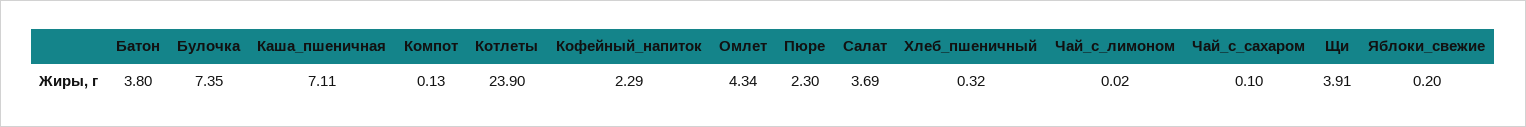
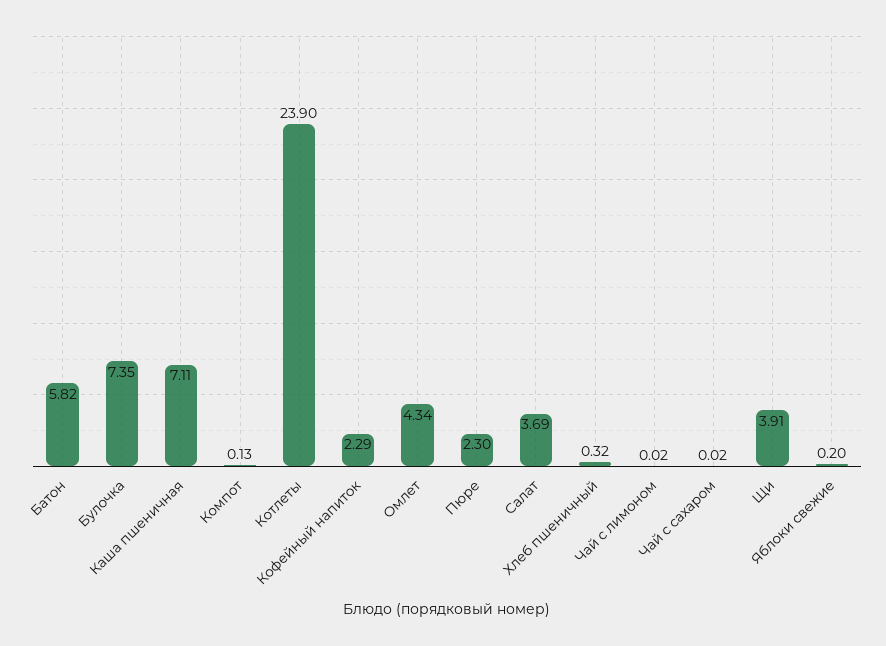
  {
-   "Батон": 3.8,
+   "Батон": 5.82,
    "Булочка": 7.35,
    "Каша_пшеничная": 7.11,
    "Компот": 0.13,
    "Котлеты": 23.9,
    "Кофейный_напиток": 2.29,
    "Омлет": 4.34,
    "Пюре": 2.3,
    "Салат": 3.69,
    "Хлеб_пшеничный": 0.32,
    "Чай_с_лимоном": 0.02,
-   "Чай_с_сахаром": 0.1,
+   "Чай_с_сахаром": 0.02,
    "Щи": 3.91,
    "Яблоки_свежие": 0.2
  }

